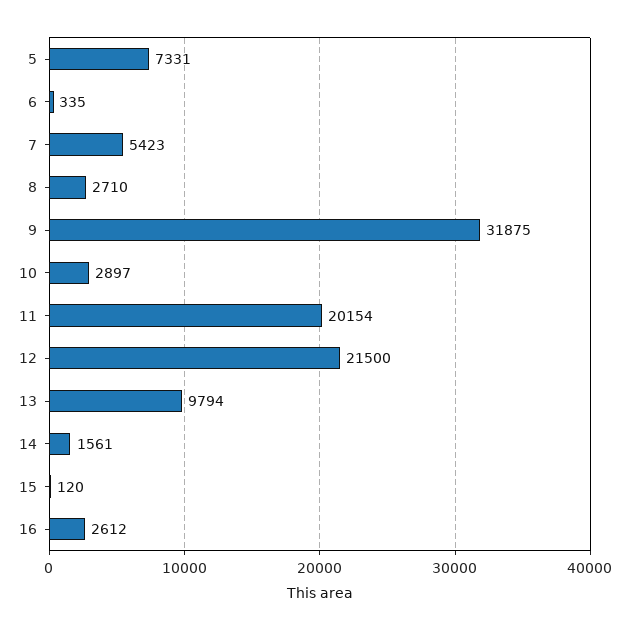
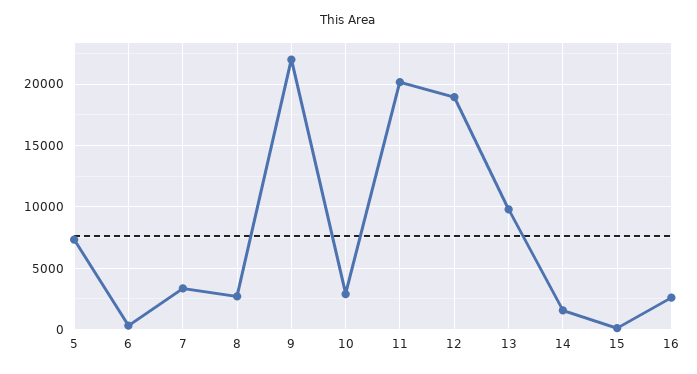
  {
    "5": 7331,
    "6": 335,
-   "7": 5423,
+   "7": 3500,
    "8": 2710,
-   "9": 31875,
+   "9": 22000,
    "10": 2897,
    "11": 20154,
-   "12": 21500,
+   "12": 19000,
    "13": 9794,
    "14": 1561,
    "15": 120,
    "16": 2612
  }

